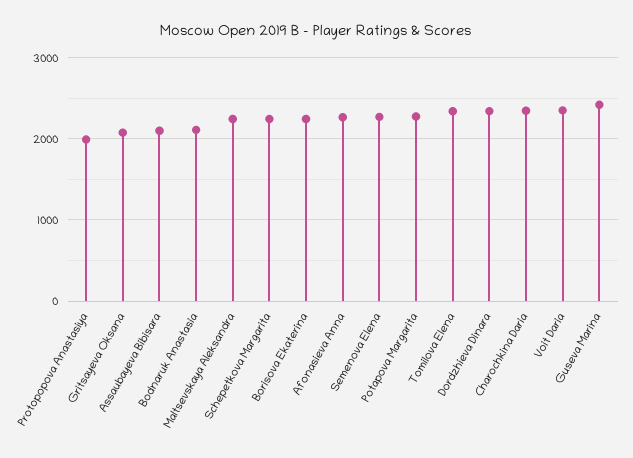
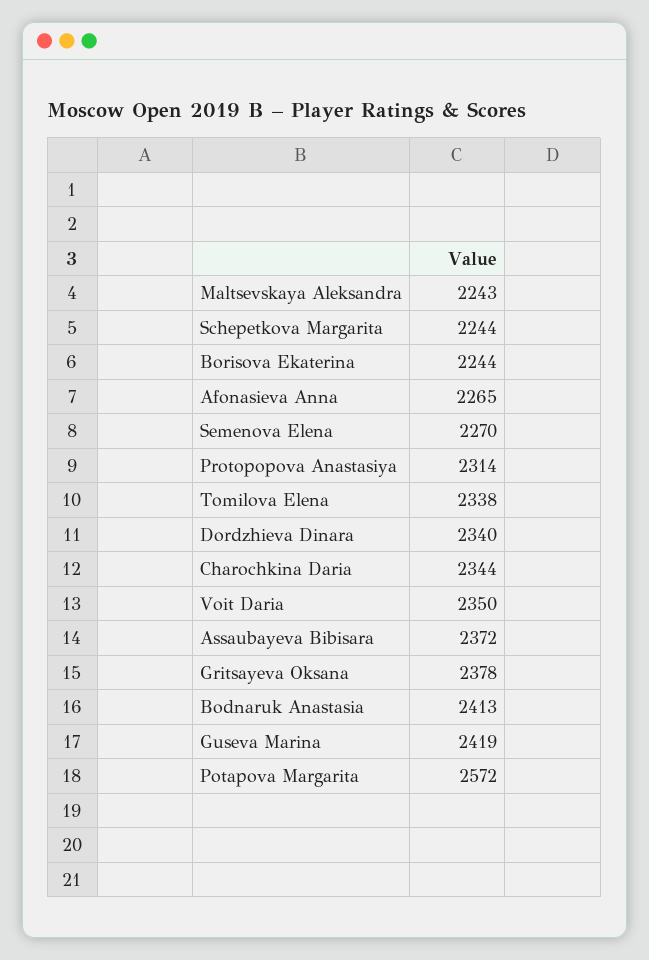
  {
-   "Protopopova Anastasiya": 2000,
+   "Protopopova Anastasiya": 2314,
-   "Gritsayeva Oksana": 2100,
+   "Gritsayeva Oksana": 2378,
-   "Assaubayeva Bibisara": 2100,
+   "Assaubayeva Bibisara": 2372,
-   "Bodnaruk Anastasia": 2100,
+   "Bodnaruk Anastasia": 2413,
    "Maltsevskaya Aleksandra": 2243,
    "Schepetkova Margarita": 2244,
    "Borisova Ekaterina": 2244,
    "Afonasieva Anna": 2265,
    "Semenova Elena": 2270,
-   "Potapova Margarita": 2300,
+   "Potapova Margarita": 2572,
    "Tomilova Elena": 2338,
    "Dordzhieva Dinara": 2340,
    "Charochkina Daria": 2344,
    "Voit Daria": 2350,
    "Guseva Marina": 2419
  }

